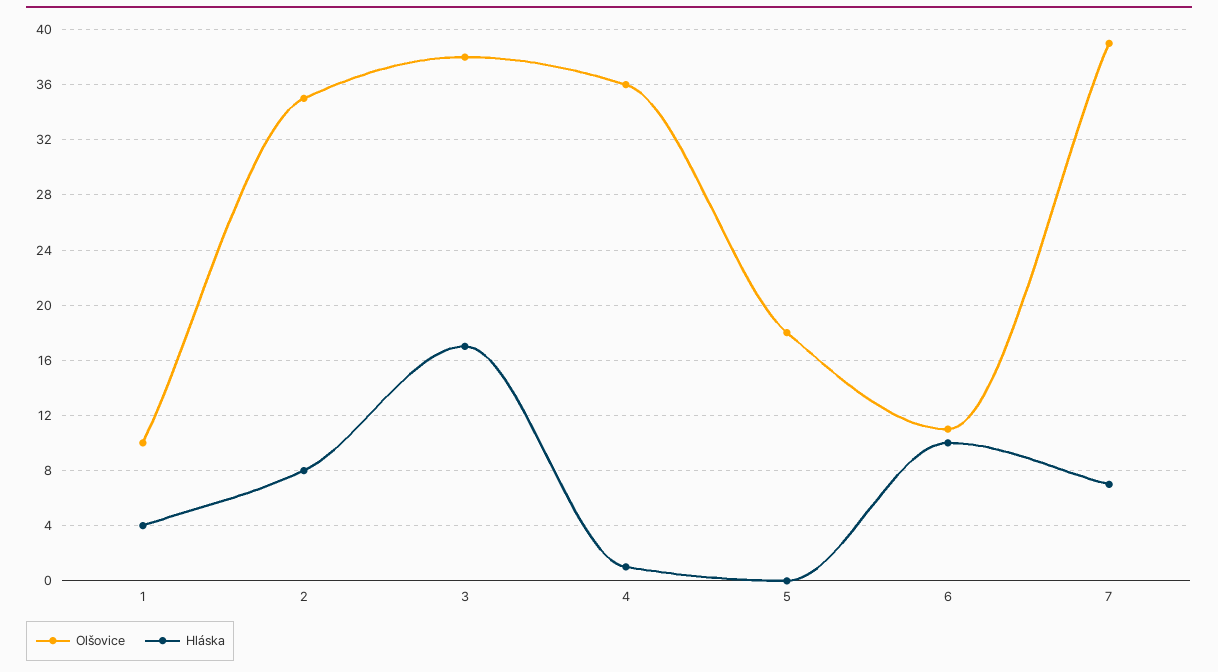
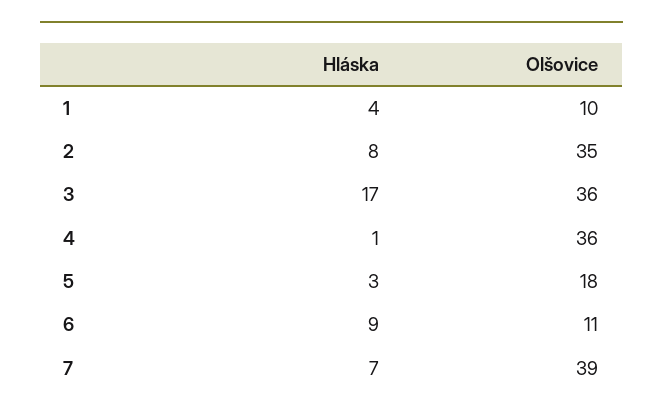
  {
    "Olšovice": {
      "1": 10,
      "2": 35,
-     "3": 38,
+     "3": 36,
      "4": 36,
      "5": 18,
      "6": 11,
      "7": 39
    },
    "Hláska": {
      "1": 4,
      "2": 8,
      "3": 17,
      "4": 1,
-     "5": 0,
+     "5": 3,
-     "6": 10,
+     "6": 9,
      "7": 7
    }
  }

